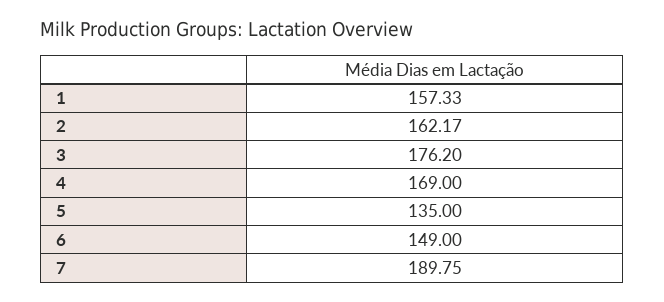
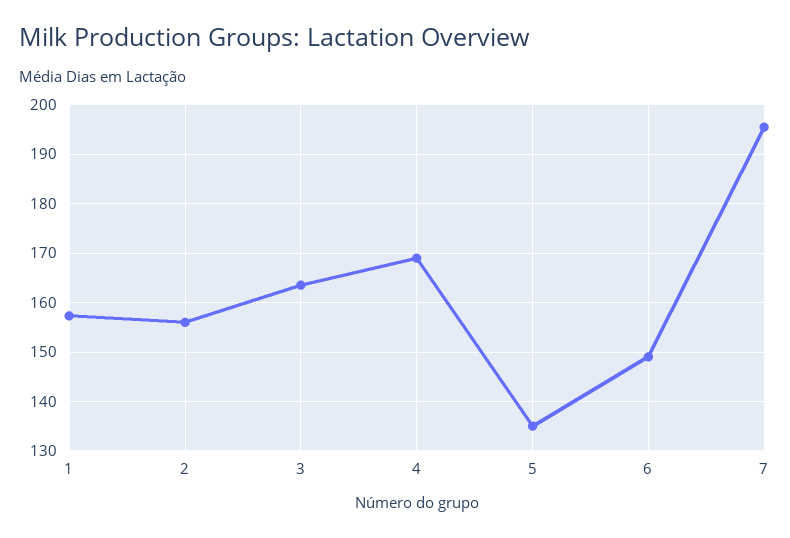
  {
    "1": 157.33,
-   "2": 162.17,
+   "2": 156,
-   "3": 176.2,
+   "3": 164,
    "4": 169,
    "5": 135,
    "6": 149,
-   "7": 189.75
+   "7": 196
  }

